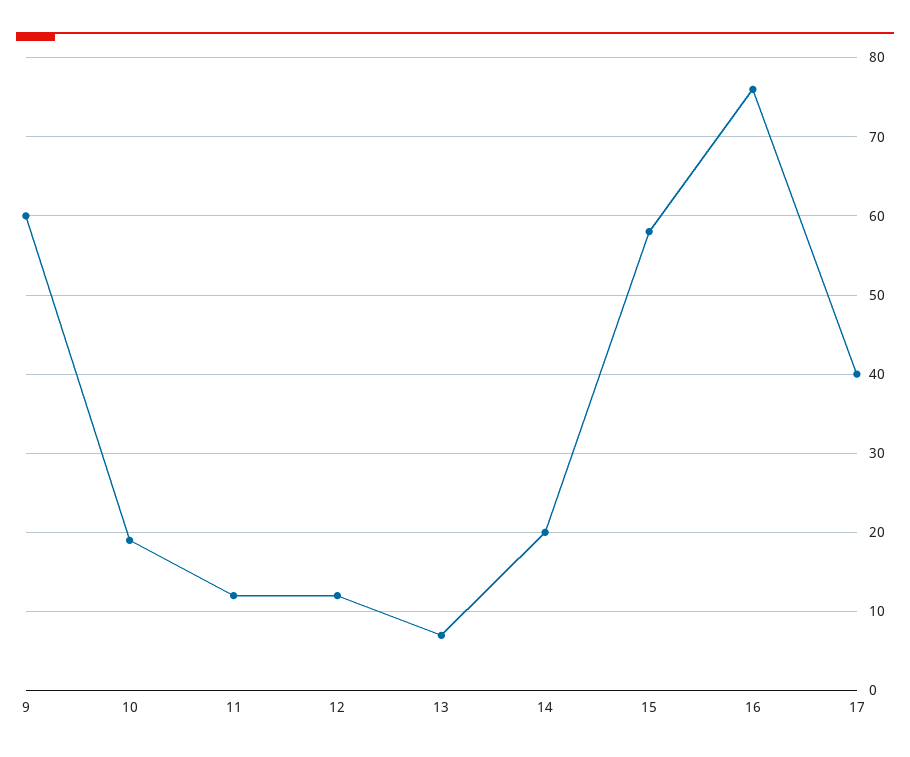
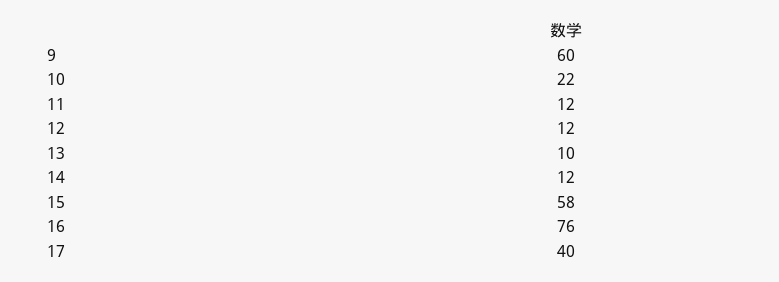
  {
    "9": 60,
-   "10": 19,
+   "10": 22,
    "11": 12,
    "12": 12,
-   "13": 7,
+   "13": 10,
-   "14": 20,
+   "14": 12,
    "15": 58,
    "16": 76,
    "17": 40
  }

